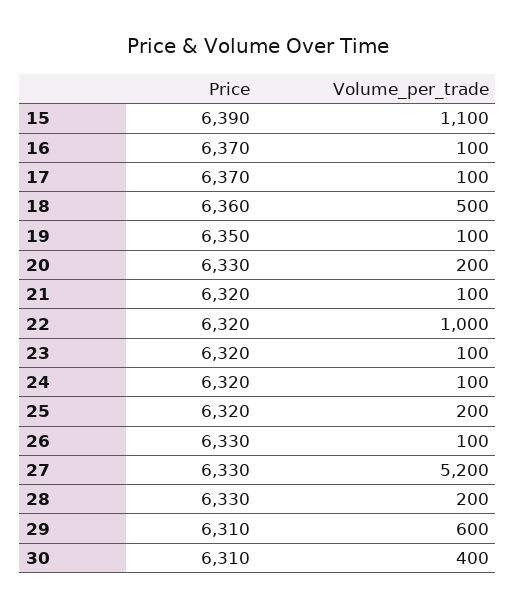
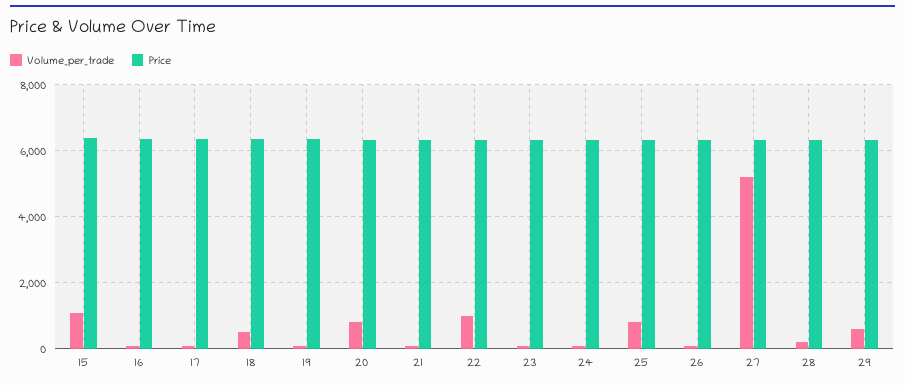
  {
    "Price": {
      "15": 6390,
      "16": 6370,
      "17": 6370,
      "18": 6360,
      "19": 6350,
      "20": 6330,
      "21": 6320,
      "22": 6320,
      "23": 6320,
      "24": 6320,
      "25": 6320,
      "26": 6330,
      "27": 6330,
      "28": 6330,
-     "29": 6310,
+     "29": 6310
-     "30": 6310
    },
    "Volume_per_trade": {
      "15": 1100,
      "16": 100,
      "17": 100,
      "18": 500,
      "19": 100,
-     "20": 200,
+     "20": 800,
      "21": 100,
      "22": 1000,
      "23": 100,
      "24": 100,
-     "25": 200,
+     "25": 800,
      "26": 100,
      "27": 5200,
      "28": 200,
-     "29": 600,
+     "29": 600
-     "30": 400
    }
  }

